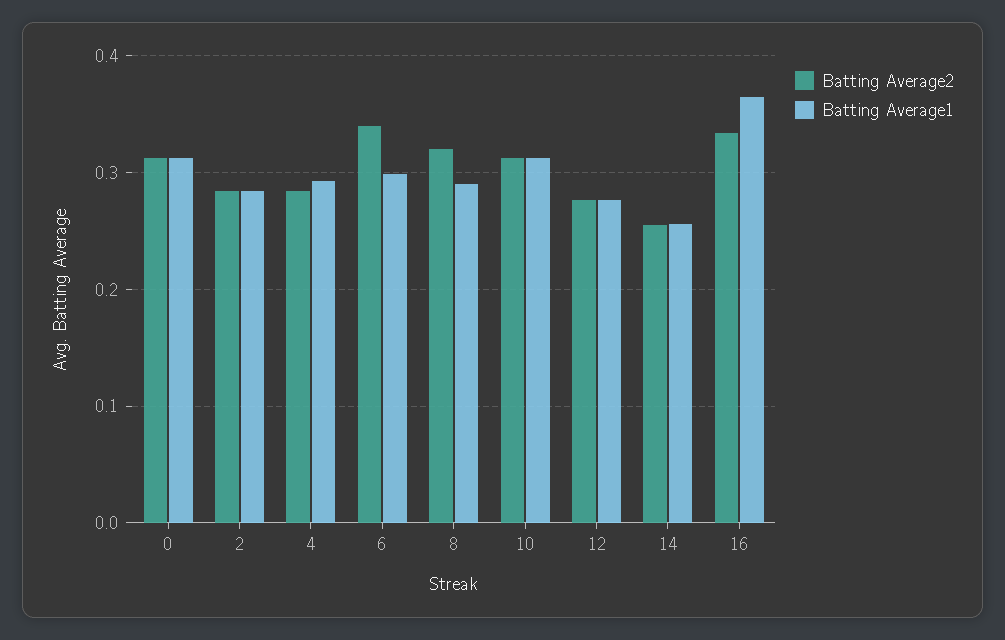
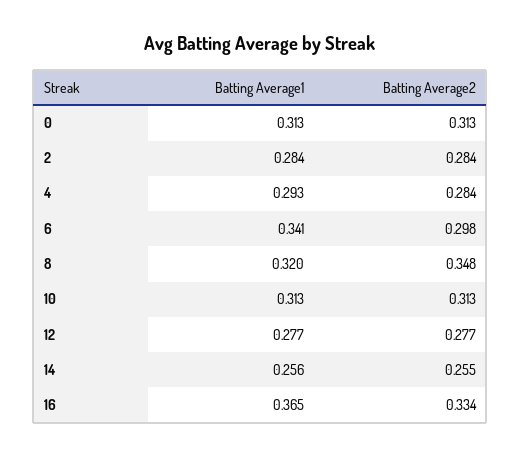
  {
    "Batting Average2": {
      "0": 0.313,
      "2": 0.284,
      "4": 0.284,
-     "6": 0.34,
+     "6": 0.298,
-     "8": 0.32,
+     "8": 0.348,
      "10": 0.313,
      "12": 0.277,
      "14": 0.255,
      "16": 0.334
    },
    "Batting Average1": {
      "0": 0.313,
      "2": 0.284,
      "4": 0.293,
-     "6": 0.3,
+     "6": 0.341,
-     "8": 0.29,
+     "8": 0.32,
      "10": 0.313,
      "12": 0.277,
      "14": 0.256,
      "16": 0.365
    }
  }

